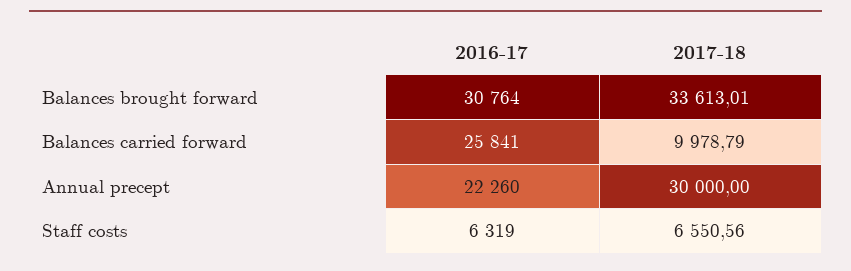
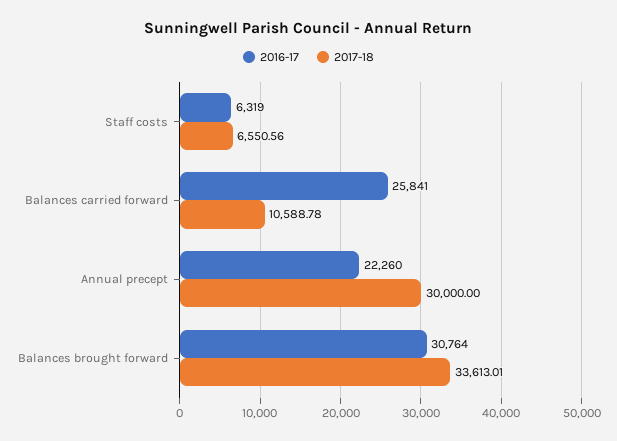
  {
    "2016-17": {
      "Balances brought forward": 30764,
      "Balances carried forward": 25841,
      "Annual precept": 22260,
      "Staff costs": 6319
    },
    "2017-18": {
      "Balances brought forward": 33613.01,
-     "Balances carried forward": 9978.79,
+     "Balances carried forward": 10588.78,
      "Annual precept": 30000,
      "Staff costs": 6550.56
    }
  }

